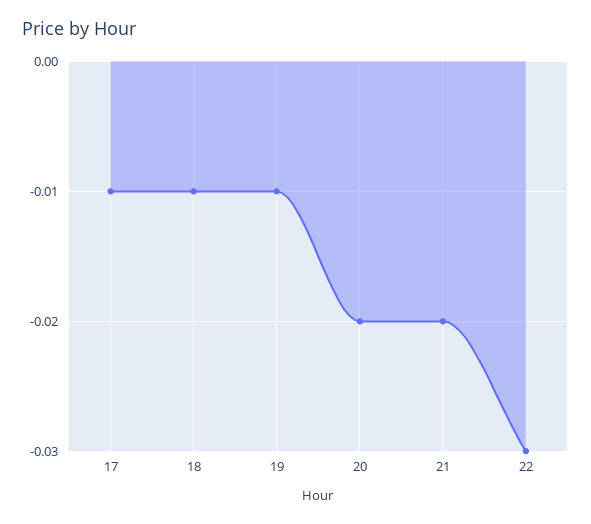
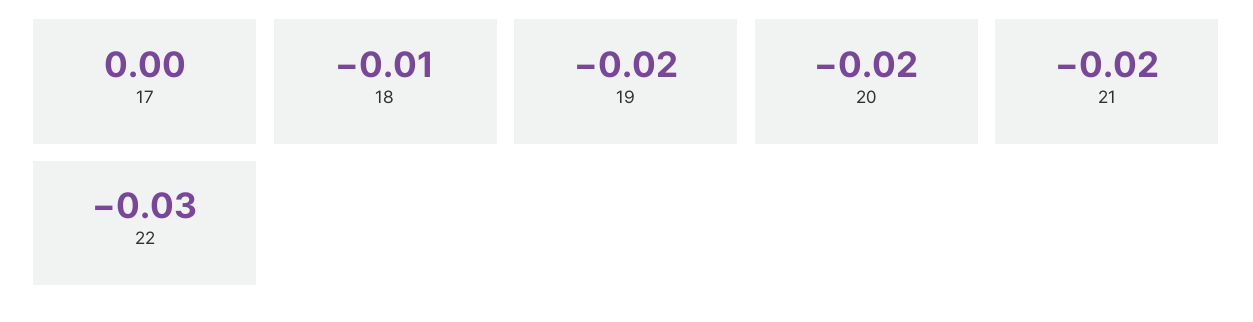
  {
-   "17": -0.01,
+   "17": 0,
    "18": -0.01,
-   "19": -0.01,
+   "19": -0.02,
    "20": -0.02,
    "21": -0.02,
    "22": -0.03
  }

